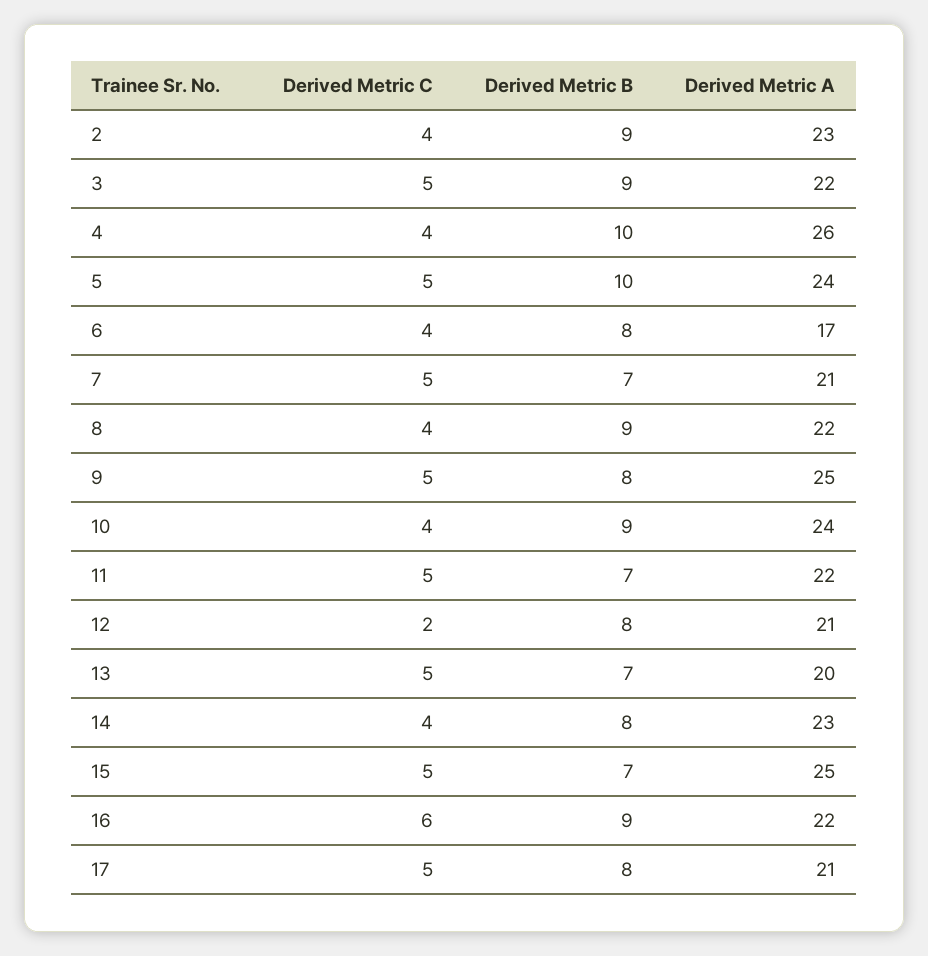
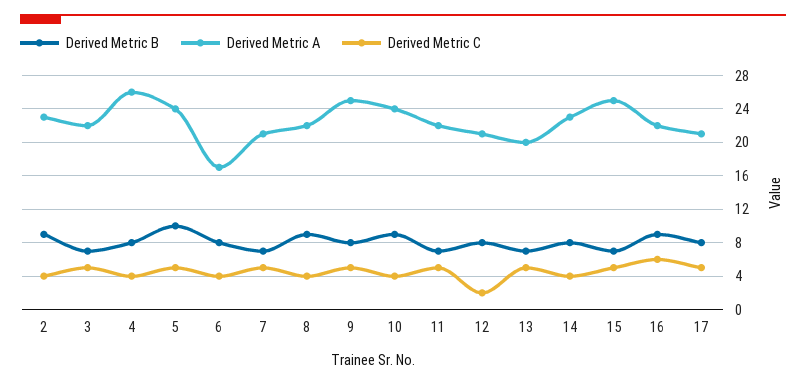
  {
    "Derived Metric C": {
      "2": 4,
      "3": 5,
      "4": 4,
      "5": 5,
      "6": 4,
      "7": 5,
      "8": 4,
      "9": 5,
      "10": 4,
      "11": 5,
      "12": 2,
      "13": 5,
      "14": 4,
      "15": 5,
      "16": 6,
      "17": 5
    },
    "Derived Metric B": {
      "2": 9,
-     "3": 9,
+     "3": 7,
-     "4": 10,
+     "4": 8,
      "5": 10,
      "6": 8,
      "7": 7,
      "8": 9,
      "9": 8,
      "10": 9,
      "11": 7,
      "12": 8,
      "13": 7,
      "14": 8,
      "15": 7,
      "16": 9,
      "17": 8
    },
    "Derived Metric A": {
      "2": 23,
      "3": 22,
      "4": 26,
      "5": 24,
      "6": 17,
      "7": 21,
      "8": 22,
      "9": 25,
      "10": 24,
      "11": 22,
      "12": 21,
      "13": 20,
      "14": 23,
      "15": 25,
      "16": 22,
      "17": 21
    }
  }

